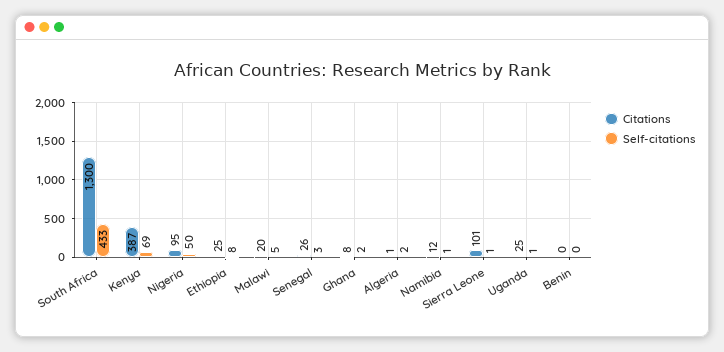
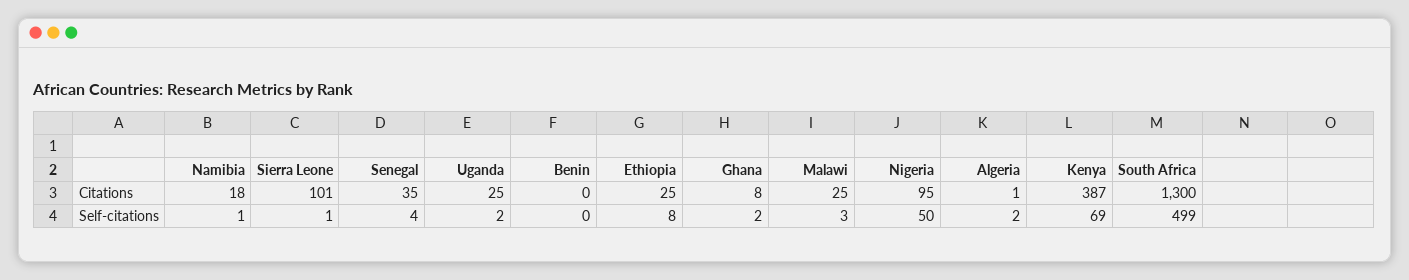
  {
    "Citations": {
      "South Africa": 1300,
      "Kenya": 387,
      "Nigeria": 95,
      "Ethiopia": 25,
-     "Malawi": 20,
+     "Malawi": 25,
-     "Senegal": 26,
+     "Senegal": 35,
      "Ghana": 8,
      "Algeria": 1,
-     "Namibia": 12,
+     "Namibia": 18,
      "Sierra Leone": 101,
      "Uganda": 25,
      "Benin": 0
    },
    "Self-citations": {
-     "South Africa": 433,
+     "South Africa": 499,
      "Kenya": 69,
      "Nigeria": 50,
      "Ethiopia": 8,
-     "Malawi": 5,
+     "Malawi": 3,
-     "Senegal": 3,
+     "Senegal": 4,
      "Ghana": 2,
      "Algeria": 2,
      "Namibia": 1,
      "Sierra Leone": 1,
-     "Uganda": 1,
+     "Uganda": 2,
      "Benin": 0
    }
  }

